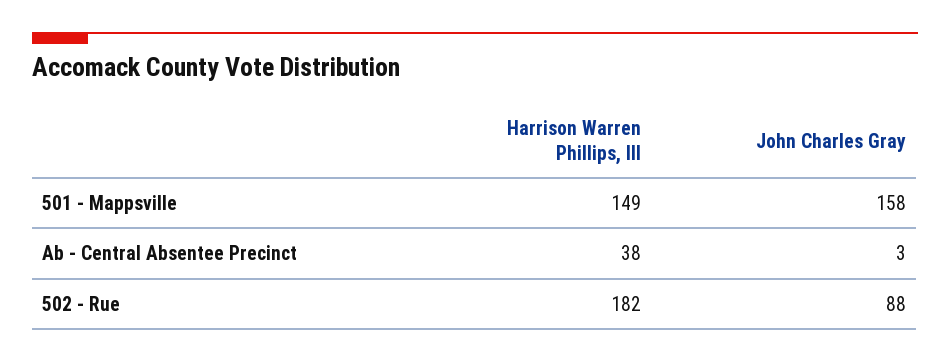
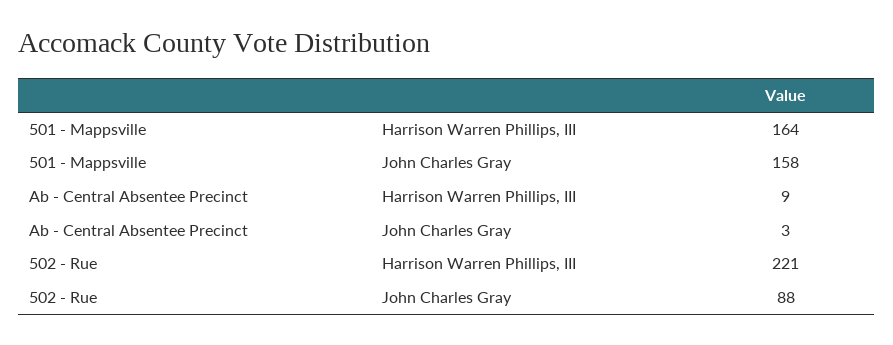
  {
    "Harrison Warren Phillips, III": {
-     "501 - Mappsville": 149,
+     "501 - Mappsville": 164,
-     "Ab - Central Absentee Precinct": 38,
+     "Ab - Central Absentee Precinct": 9,
-     "502 - Rue": 182
+     "502 - Rue": 221
    },
    "John Charles Gray": {
      "501 - Mappsville": 158,
      "Ab - Central Absentee Precinct": 3,
      "502 - Rue": 88
    }
  }

